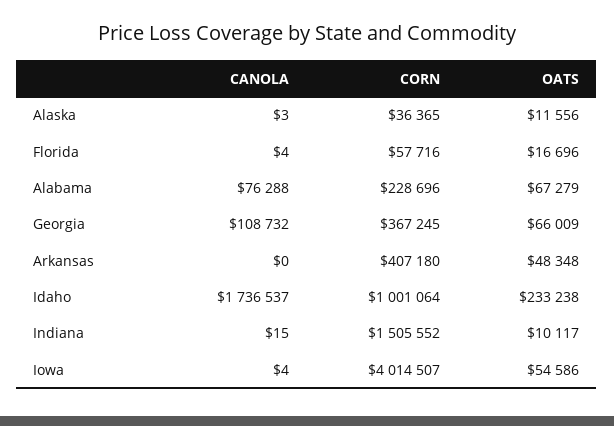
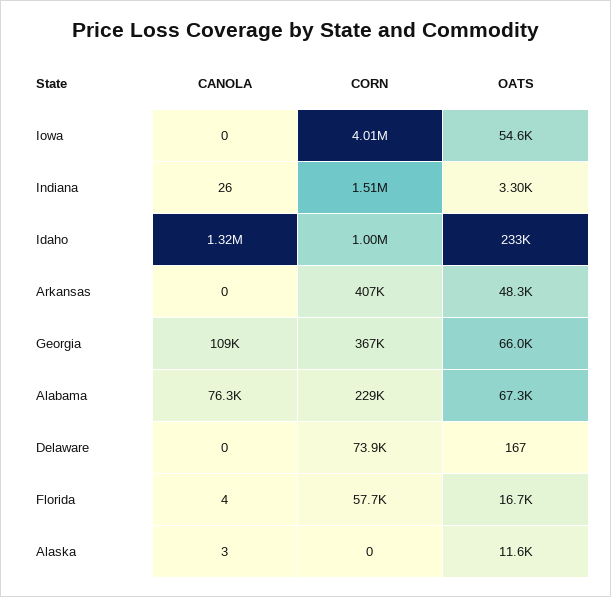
  {
    "CANOLA": {
      "Alaska": 3,
      "Florida": 4,
      "Alabama": 76288,
      "Georgia": 108732,
      "Arkansas": 0,
-     "Idaho": 1736537,
+     "Idaho": 1320000,
-     "Indiana": 15,
+     "Indiana": 26,
-     "Iowa": 4
+     "Iowa": 0,
+     "Delaware": 0
    },
    "CORN": {
-     "Alaska": 36365,
+     "Alaska": 0,
      "Florida": 57716,
      "Alabama": 228696,
      "Georgia": 367245,
      "Arkansas": 407180,
      "Idaho": 1001064,
      "Indiana": 1505552,
-     "Iowa": 4014507
+     "Iowa": 4014507,
+     "Delaware": 73900
    },
    "OATS": {
      "Alaska": 11556,
      "Florida": 16696,
      "Alabama": 67279,
      "Georgia": 66009,
      "Arkansas": 48348,
      "Idaho": 233238,
-     "Indiana": 10117,
+     "Indiana": 3300,
-     "Iowa": 54586
+     "Iowa": 54586,
+     "Delaware": 167
    }
  }

